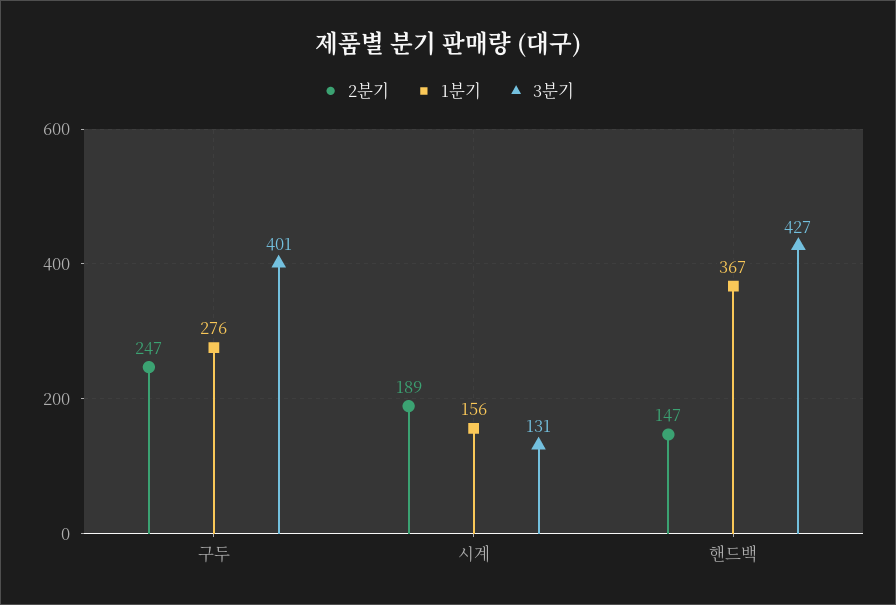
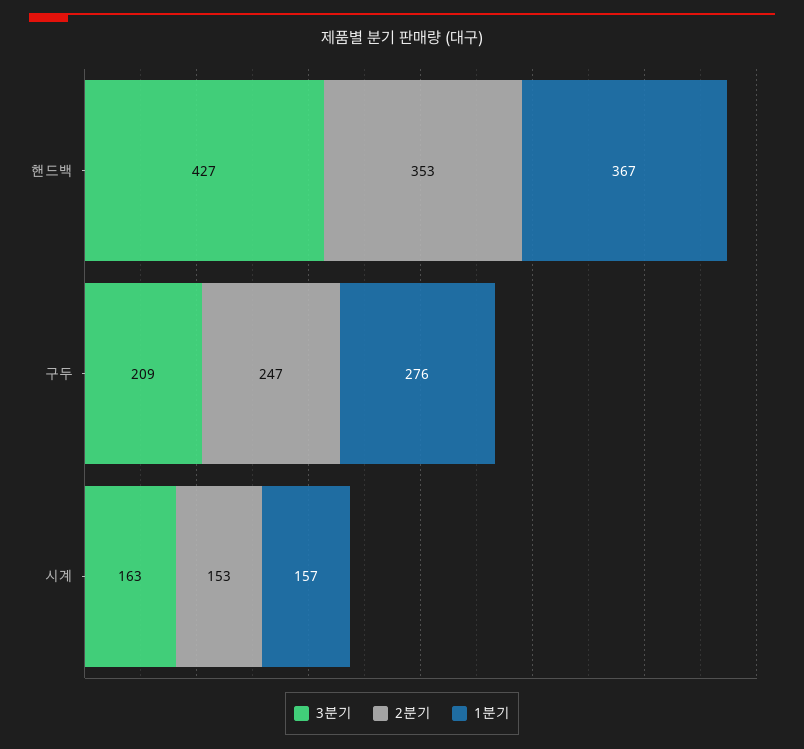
  {
    "2분기": {
      "구두": 247,
-     "시계": 189,
+     "시계": 153,
-     "핸드백": 147
+     "핸드백": 353
    },
    "1분기": {
      "구두": 276,
-     "시계": 156,
+     "시계": 157,
      "핸드백": 367
    },
    "3분기": {
-     "구두": 401,
+     "구두": 209,
-     "시계": 131,
+     "시계": 163,
      "핸드백": 427
    }
  }

